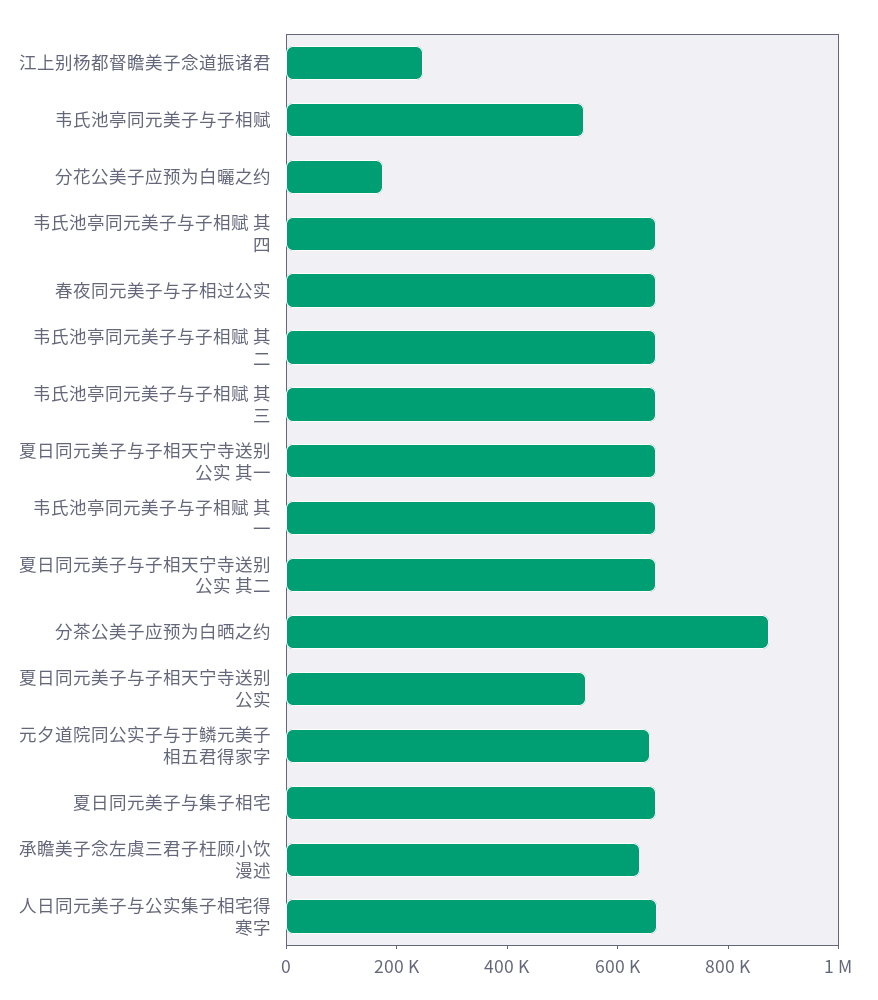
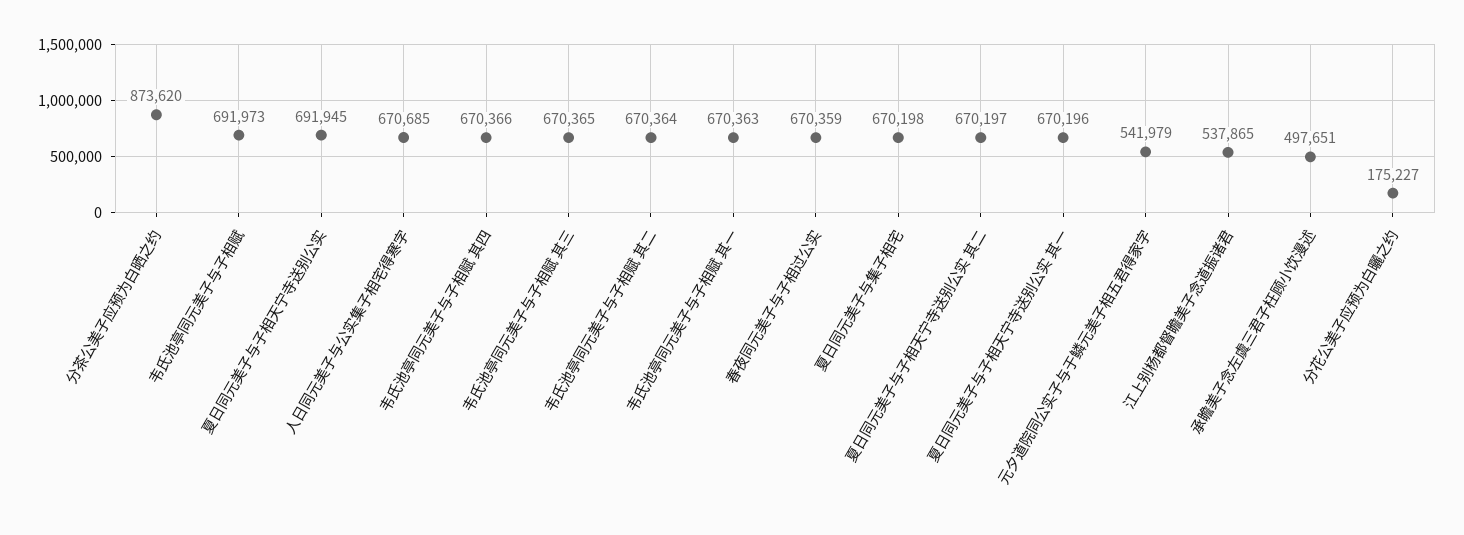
  {
-   "江上别杨都督瞻美子念道振诸君": 250000,
+   "江上别杨都督瞻美子念道振诸君": 537865,
-   "韦氏池亭同元美子与子相赋": 550000,
+   "韦氏池亭同元美子与子相赋": 691973,
    "分花公美子应预为白曬之约": 175227,
    "韦氏池亭同元美子与子相赋 其四": 670366,
    "春夜同元美子与子相过公实": 670359,
    "韦氏池亭同元美子与子相赋 其二": 670364,
    "韦氏池亭同元美子与子相赋 其三": 670365,
    "夏日同元美子与子相天宁寺送别公实 其一": 670196,
    "韦氏池亭同元美子与子相赋 其一": 670363,
    "夏日同元美子与子相天宁寺送别公实 其二": 670197,
    "分茶公美子应预为白晒之约": 873620,
-   "夏日同元美子与子相天宁寺送别公实": 550000,
+   "夏日同元美子与子相天宁寺送别公实": 691945,
-   "元夕道院同公实子与于鳞元美子相五君得家字": 650000,
+   "元夕道院同公实子与于鳞元美子相五君得家字": 541979,
    "夏日同元美子与集子相宅": 670198,
-   "承瞻美子念左虞三君子枉顾小饮漫述": 650000,
+   "承瞻美子念左虞三君子枉顾小饮漫述": 497651,
    "人日同元美子与公实集子相宅得寒字": 670685
  }

